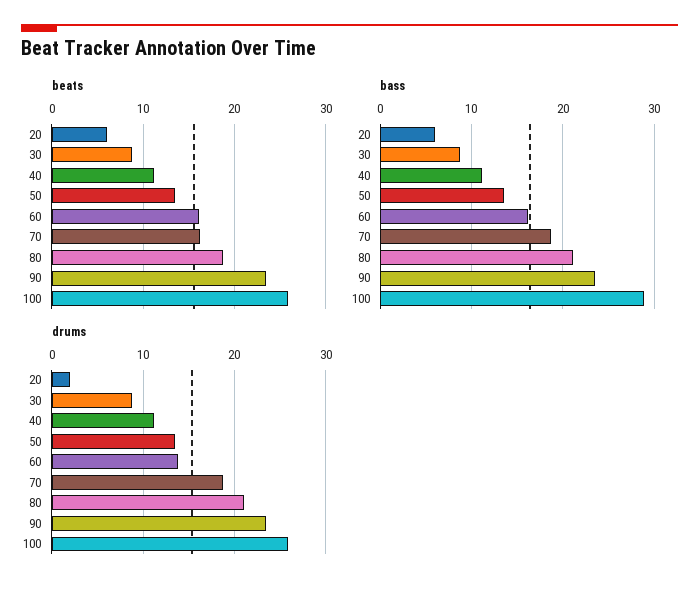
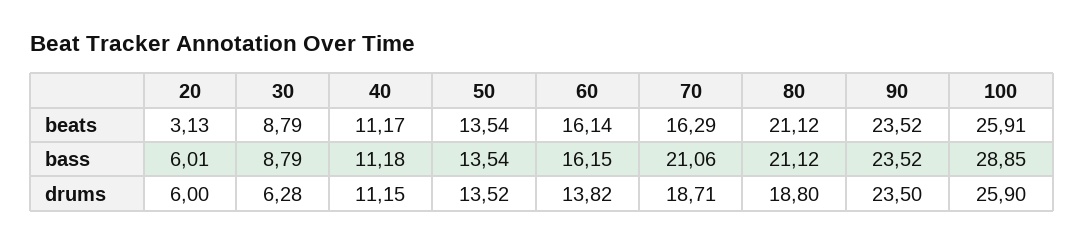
  {
    "beats": {
-     "20": 6,
+     "20": 3.13,
      "30": 8.79,
      "40": 11.17,
      "50": 13.54,
      "60": 16.14,
      "70": 16.29,
-     "80": 19,
+     "80": 21.12,
      "90": 23.52,
      "100": 25.91
    },
    "bass": {
      "20": 6.01,
      "30": 8.79,
      "40": 11.18,
      "50": 13.54,
      "60": 16.15,
-     "70": 19,
+     "70": 21.06,
      "80": 21.12,
      "90": 23.52,
      "100": 28.85
    },
    "drums": {
-     "20": 2,
+     "20": 6,
-     "30": 9,
+     "30": 6.28,
      "40": 11.15,
      "50": 13.52,
      "60": 13.82,
      "70": 18.71,
-     "80": 21,
+     "80": 18.8,
      "90": 23.5,
      "100": 25.9
    }
  }

